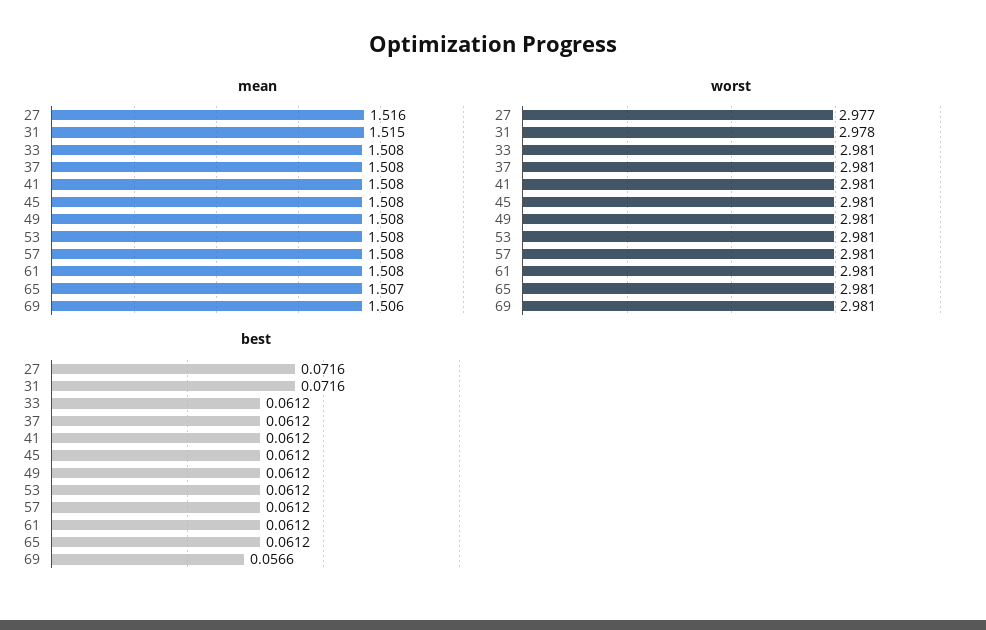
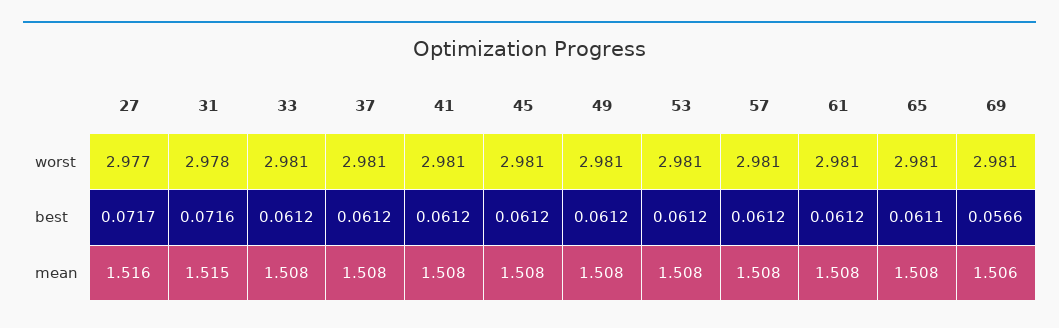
  {
    "mean": {
      "27": 1.516,
      "31": 1.515,
      "33": 1.508,
      "37": 1.508,
      "41": 1.508,
      "45": 1.508,
      "49": 1.508,
      "53": 1.508,
      "57": 1.508,
      "61": 1.508,
-     "65": 1.507,
+     "65": 1.508,
      "69": 1.506
    },
    "worst": {
      "27": 2.977,
      "31": 2.978,
      "33": 2.981,
      "37": 2.981,
      "41": 2.981,
      "45": 2.981,
      "49": 2.981,
      "53": 2.981,
      "57": 2.981,
      "61": 2.981,
      "65": 2.981,
      "69": 2.981
    },
    "best": {
-     "27": 0.0716,
+     "27": 0.0717,
      "31": 0.0716,
      "33": 0.0612,
      "37": 0.0612,
      "41": 0.0612,
      "45": 0.0612,
      "49": 0.0612,
      "53": 0.0612,
      "57": 0.0612,
      "61": 0.0612,
-     "65": 0.0612,
+     "65": 0.0611,
      "69": 0.0566
    }
  }

